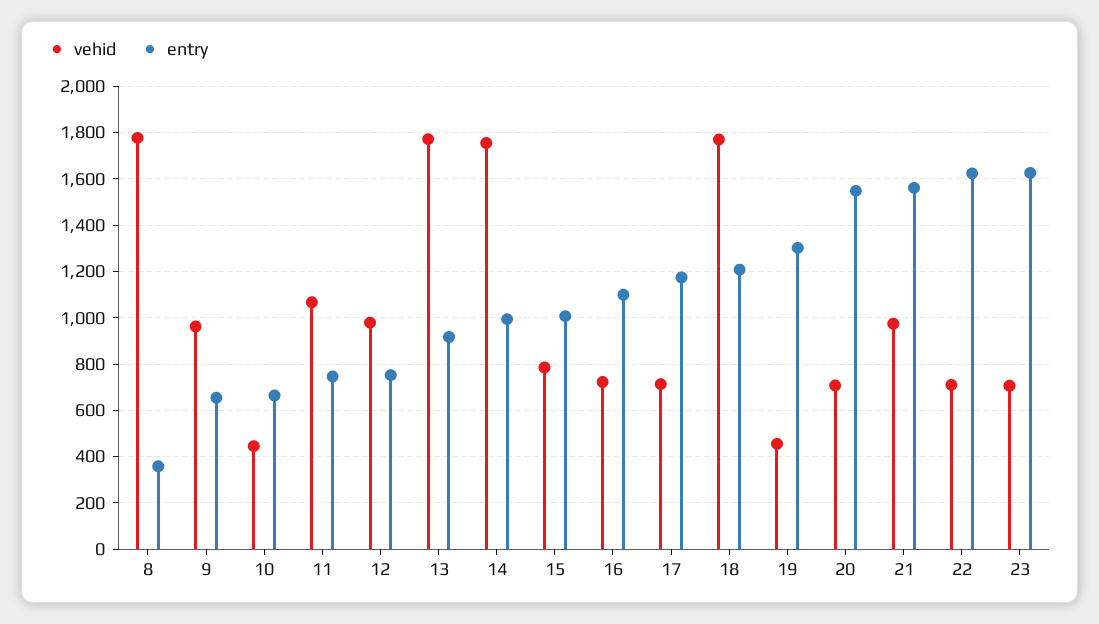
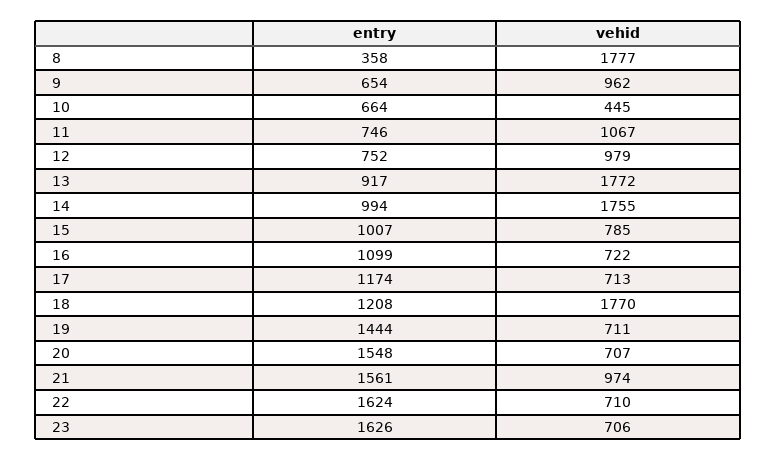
  {
    "vehid": {
      "8": 1777,
      "9": 962,
      "10": 445,
      "11": 1067,
      "12": 979,
      "13": 1772,
      "14": 1755,
      "15": 785,
      "16": 722,
      "17": 713,
      "18": 1770,
-     "19": 450,
+     "19": 711,
      "20": 707,
      "21": 974,
      "22": 710,
      "23": 706
    },
    "entry": {
      "8": 358,
      "9": 654,
      "10": 664,
      "11": 746,
      "12": 752,
      "13": 917,
      "14": 994,
      "15": 1007,
      "16": 1099,
      "17": 1174,
      "18": 1208,
-     "19": 1300,
+     "19": 1444,
      "20": 1548,
      "21": 1561,
      "22": 1624,
      "23": 1626
    }
  }

